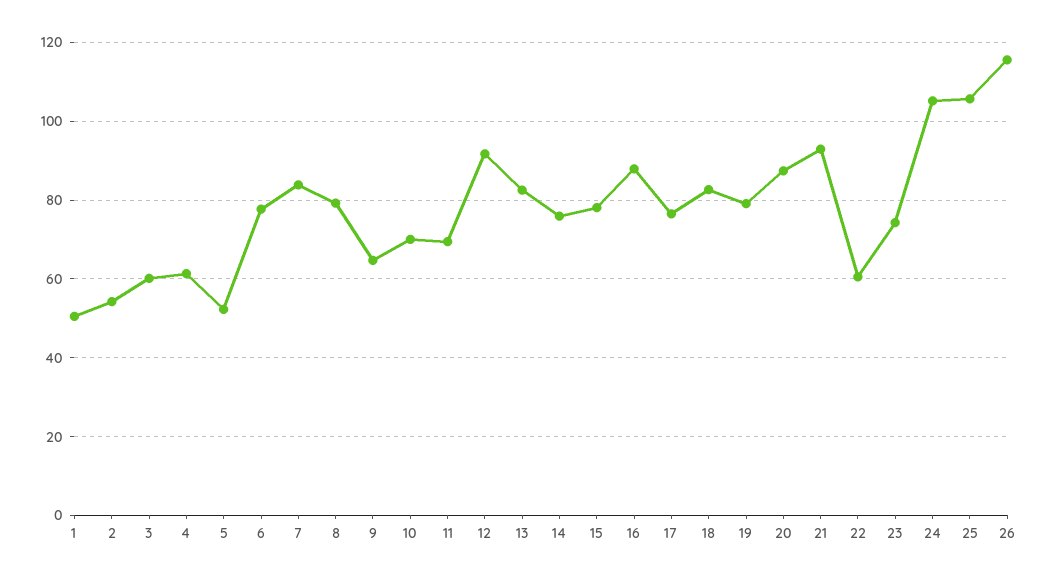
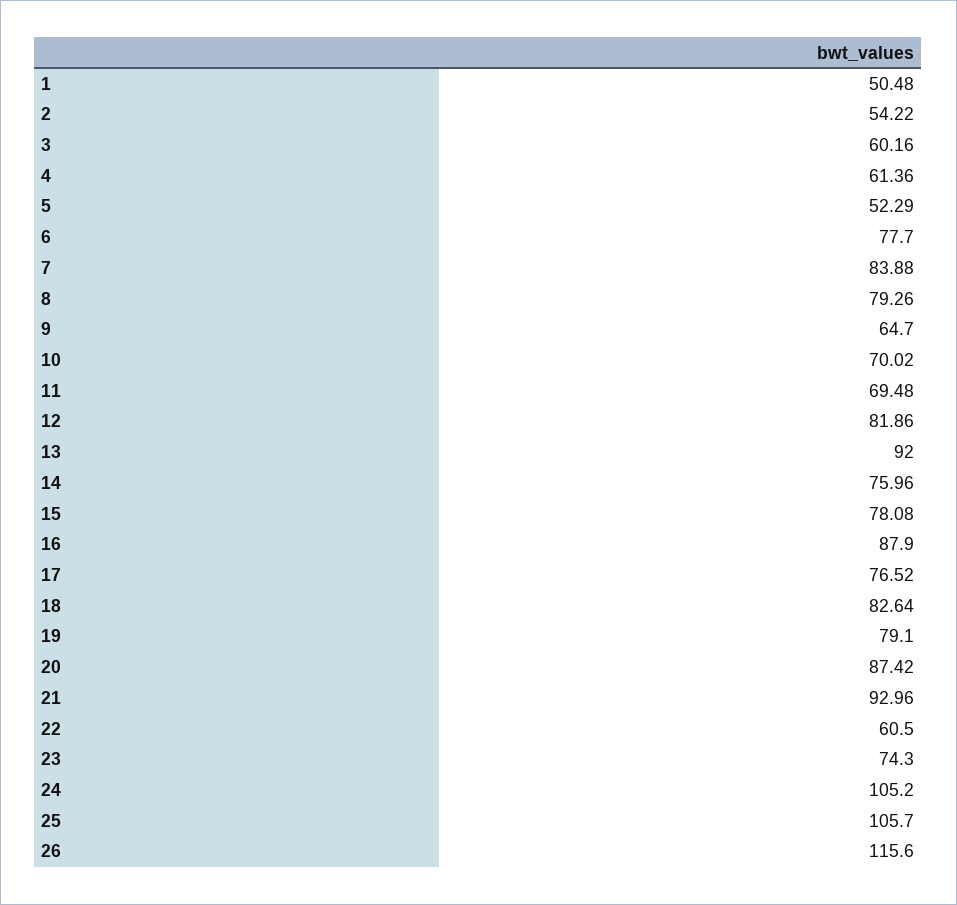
  {
    "1": 50.48,
    "2": 54.22,
    "3": 60.16,
    "4": 61.36,
    "5": 52.29,
    "6": 77.7,
    "7": 83.88,
    "8": 79.26,
    "9": 64.7,
    "10": 70.02,
    "11": 69.48,
-   "12": 92,
+   "12": 81.86,
-   "13": 82,
+   "13": 92,
    "14": 75.96,
    "15": 78.08,
    "16": 87.9,
    "17": 76.52,
    "18": 82.64,
    "19": 79.1,
    "20": 87.42,
    "21": 92.96,
    "22": 60.5,
    "23": 74.3,
    "24": 105.2,
    "25": 105.7,
    "26": 115.6
  }

